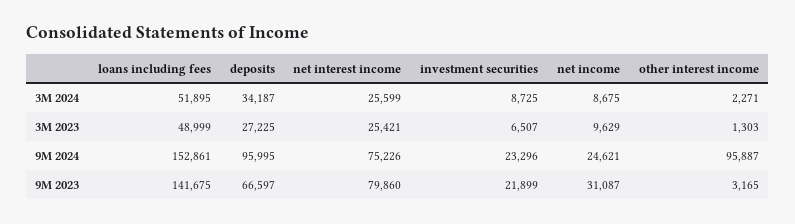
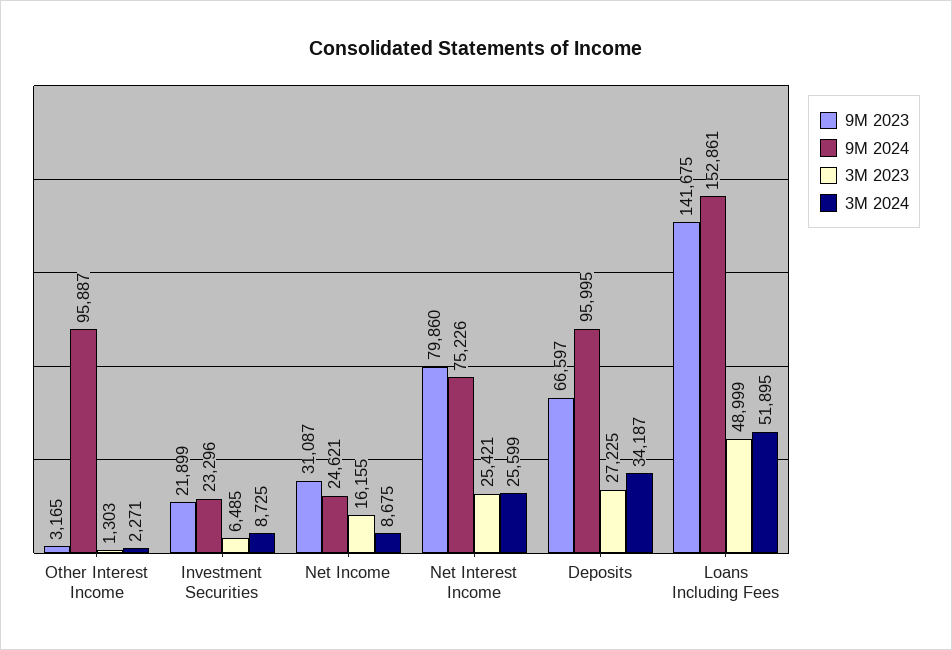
  {
    "3M 2024": {
      "loans including fees": 51895,
      "deposits": 34187,
      "net interest income": 25599,
      "investment securities": 8725,
      "net income": 8675,
      "other interest income": 2271
    },
    "3M 2023": {
      "loans including fees": 48999,
      "deposits": 27225,
      "net interest income": 25421,
-     "investment securities": 6507,
+     "investment securities": 6485,
-     "net income": 9629,
+     "net income": 16155,
      "other interest income": 1303
    },
    "9M 2024": {
      "loans including fees": 152861,
      "deposits": 95995,
      "net interest income": 75226,
      "investment securities": 23296,
      "net income": 24621,
      "other interest income": 95887
    },
    "9M 2023": {
      "loans including fees": 141675,
      "deposits": 66597,
      "net interest income": 79860,
      "investment securities": 21899,
      "net income": 31087,
      "other interest income": 3165
    }
  }

